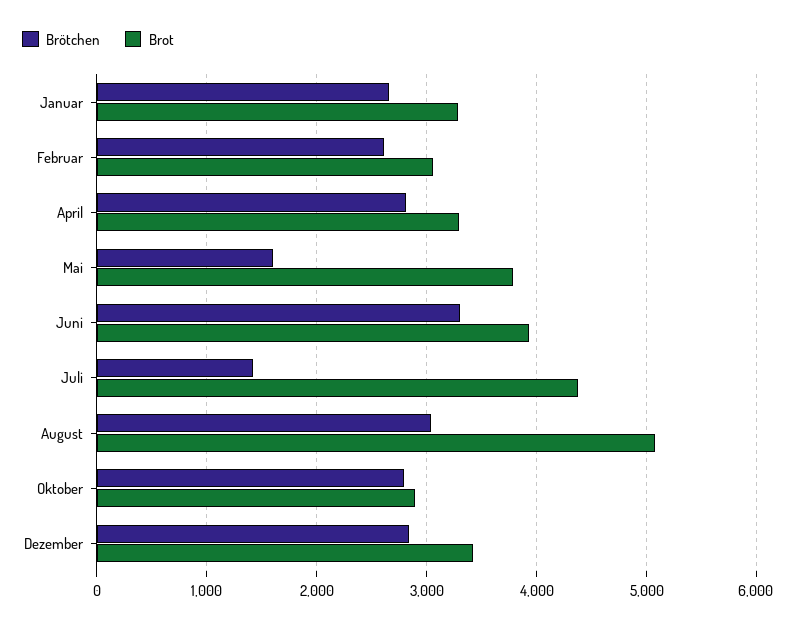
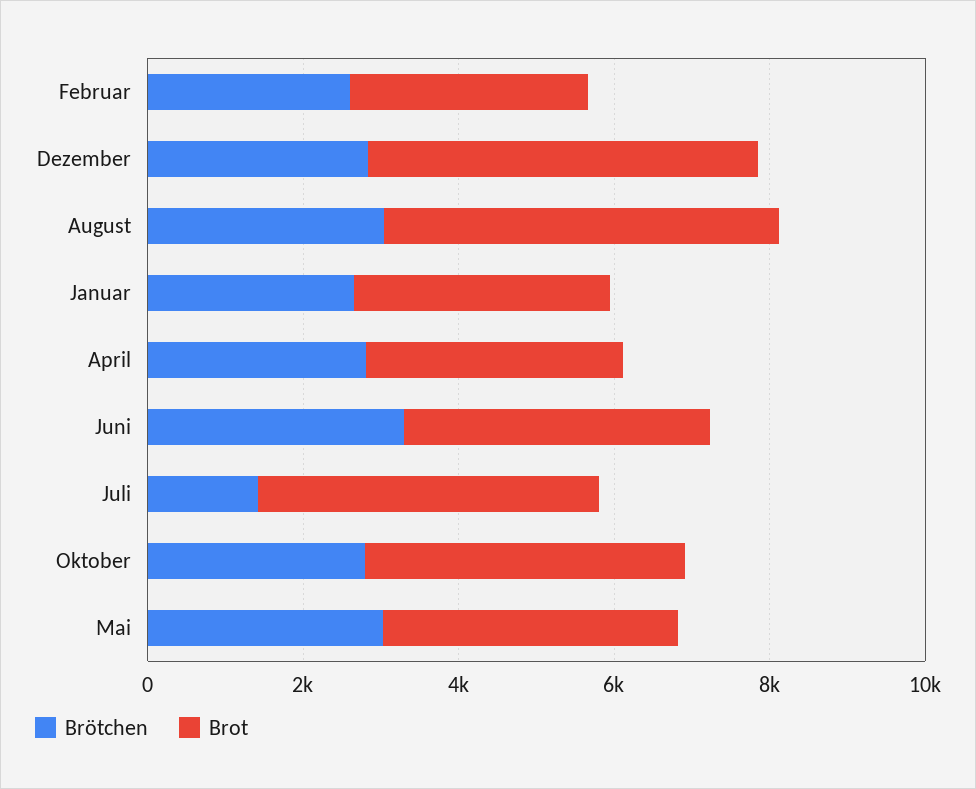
  {
    "Brötchen": {
      "Januar": 2700,
      "Februar": 2600,
      "April": 2800,
-     "Mai": 1600,
+     "Mai": 3000,
      "Juni": 3300,
      "Juli": 1400,
      "August": 3000,
      "Oktober": 2800,
      "Dezember": 2800
    },
    "Brot": {
      "Januar": 3300,
      "Februar": 3100,
      "April": 3300,
      "Mai": 3800,
      "Juni": 3900,
      "Juli": 4400,
      "August": 5100,
-     "Oktober": 2900,
+     "Oktober": 4000,
-     "Dezember": 3400
+     "Dezember": 5000
    }
  }

